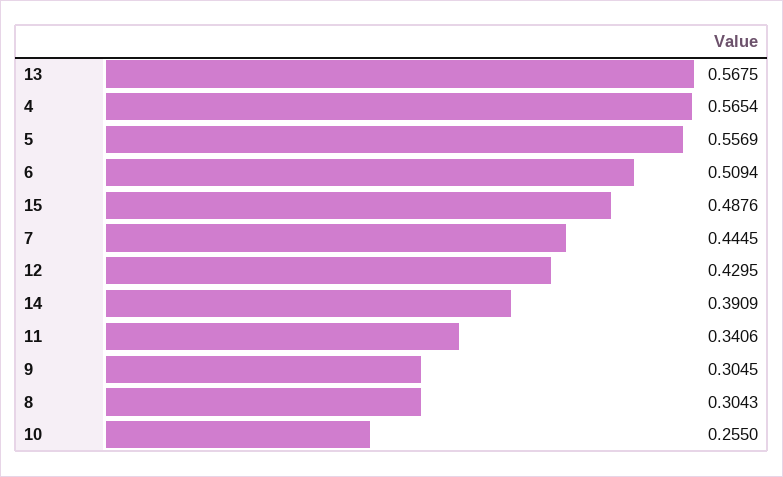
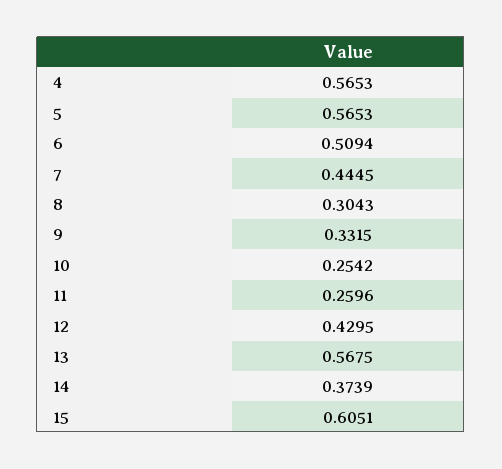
  {
    "13": 0.5675,
-   "4": 0.5654,
+   "4": 0.5653,
-   "5": 0.5569,
+   "5": 0.5653,
    "6": 0.5094,
-   "15": 0.4876,
+   "15": 0.6051,
    "7": 0.4445,
    "12": 0.4295,
-   "14": 0.3909,
+   "14": 0.3739,
-   "11": 0.3406,
+   "11": 0.2596,
-   "9": 0.3045,
+   "9": 0.3315,
    "8": 0.3043,
-   "10": 0.255
+   "10": 0.2542
  }

